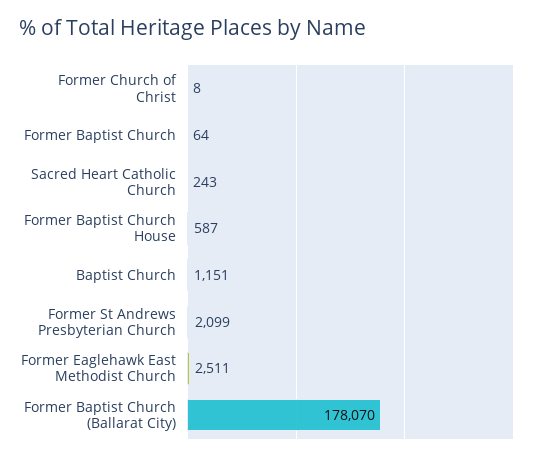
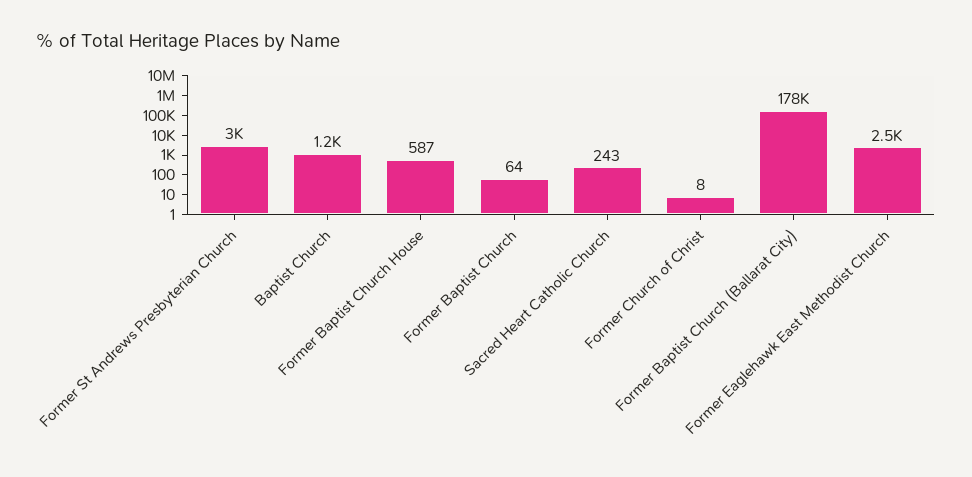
  {
    "Former Church of Christ": 8,
    "Former Baptist Church": 64,
    "Sacred Heart Catholic Church": 243,
    "Former Baptist Church House": 587,
    "Baptist Church": 1151,
-   "Former St Andrews Presbyterian Church": 2099,
+   "Former St Andrews Presbyterian Church": 3000,
    "Former Eaglehawk East Methodist Church": 2511,
    "Former Baptist Church (Ballarat City)": 178070
  }

